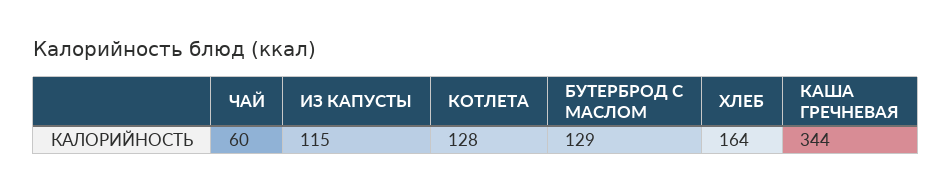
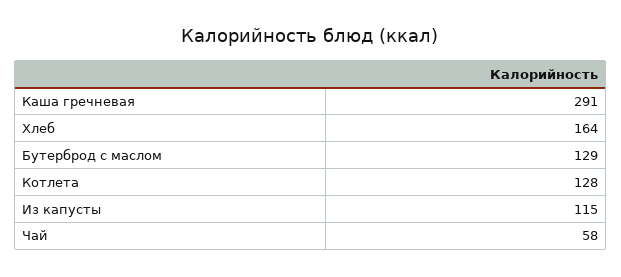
  {
-   "ЧАЙ": 60,
+   "ЧАЙ": 58,
    "ИЗ КАПУСТЫ": 115,
    "КОТЛЕТА": 128,
    "БУТЕРБРОД С МАСЛОМ": 129,
    "ХЛЕБ": 164,
-   "КАША ГРЕЧНЕВАЯ": 344
+   "КАША ГРЕЧНЕВАЯ": 291
  }

